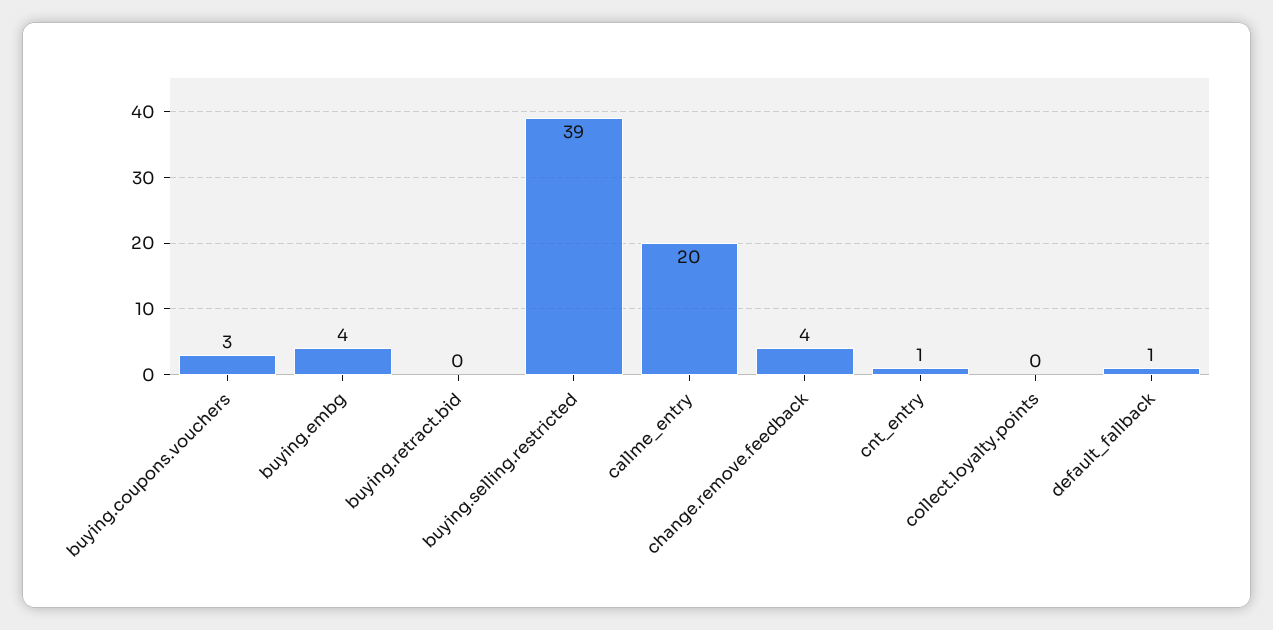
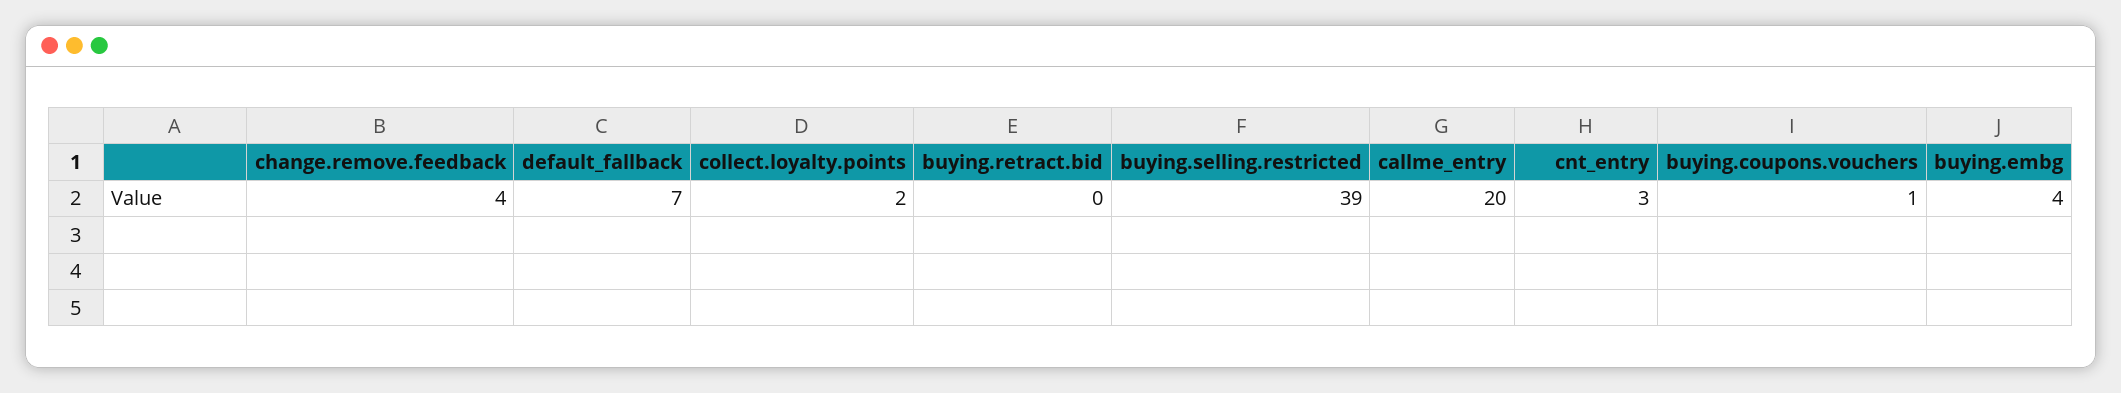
  {
-   "buying.coupons.vouchers": 3,
+   "buying.coupons.vouchers": 1,
    "buying.embg": 4,
    "buying.retract.bid": 0,
    "buying.selling.restricted": 39,
    "callme_entry": 20,
    "change.remove.feedback": 4,
-   "cnt_entry": 1,
+   "cnt_entry": 3,
-   "collect.loyalty.points": 0,
+   "collect.loyalty.points": 2,
-   "default_fallback": 1
+   "default_fallback": 7
  }

